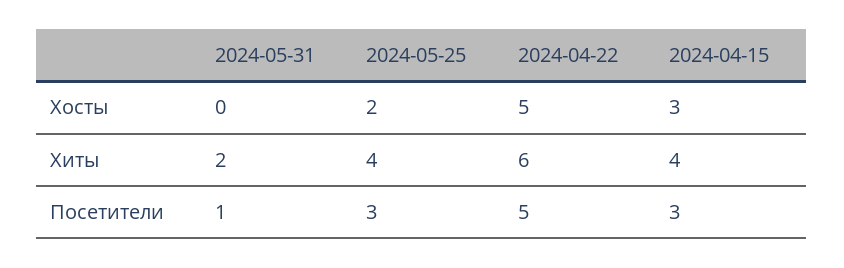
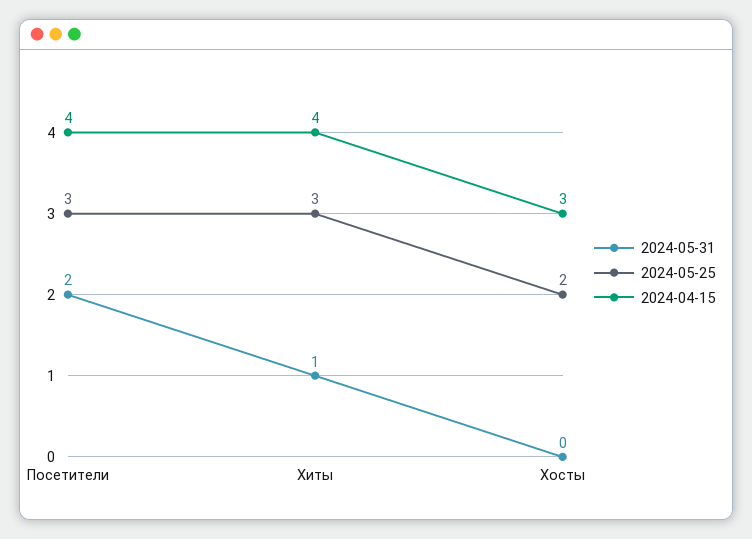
  {
    "2024-05-31": {
      "Хосты": 0,
-     "Хиты": 2,
+     "Хиты": 1,
-     "Посетители": 1
+     "Посетители": 2
    },
    "2024-05-25": {
      "Хосты": 2,
-     "Хиты": 4,
+     "Хиты": 3,
      "Посетители": 3
    },
-   "2024-04-22": {
-     "Хосты": 5,
-     "Хиты": 6,
-     "Посетители": 5
-   },
    "2024-04-15": {
      "Хосты": 3,
      "Хиты": 4,
-     "Посетители": 3
+     "Посетители": 4
    }
  }

